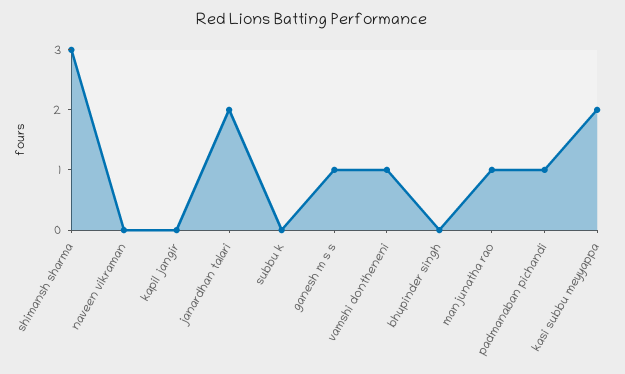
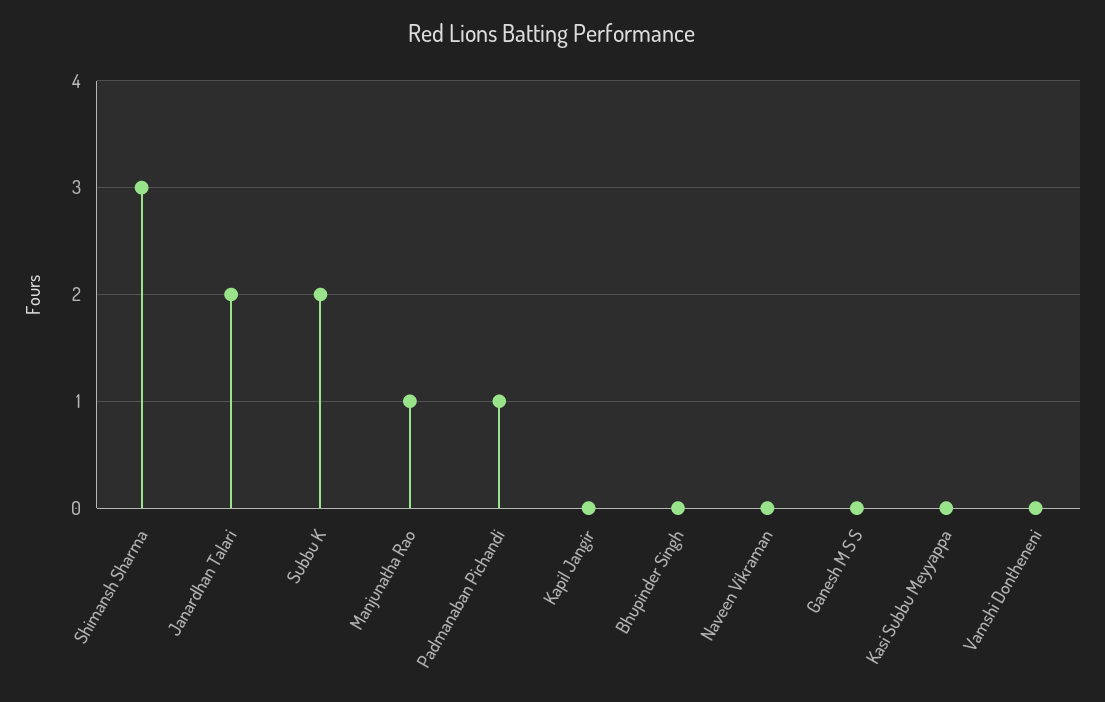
  {
    "shimansh sharma": 3,
    "naveen vikraman": 0,
    "kapil jangir": 0,
    "janardhan talari": 2,
-   "subbu k": 0,
+   "subbu k": 2,
-   "ganesh m s s": 1,
+   "ganesh m s s": 0,
-   "vamshi dontheneni": 1,
+   "vamshi dontheneni": 0,
    "bhupinder singh": 0,
    "manjunatha rao": 1,
    "padmanaban pichandi": 1,
-   "kasi subbu meyyappa": 2
+   "kasi subbu meyyappa": 0
  }

